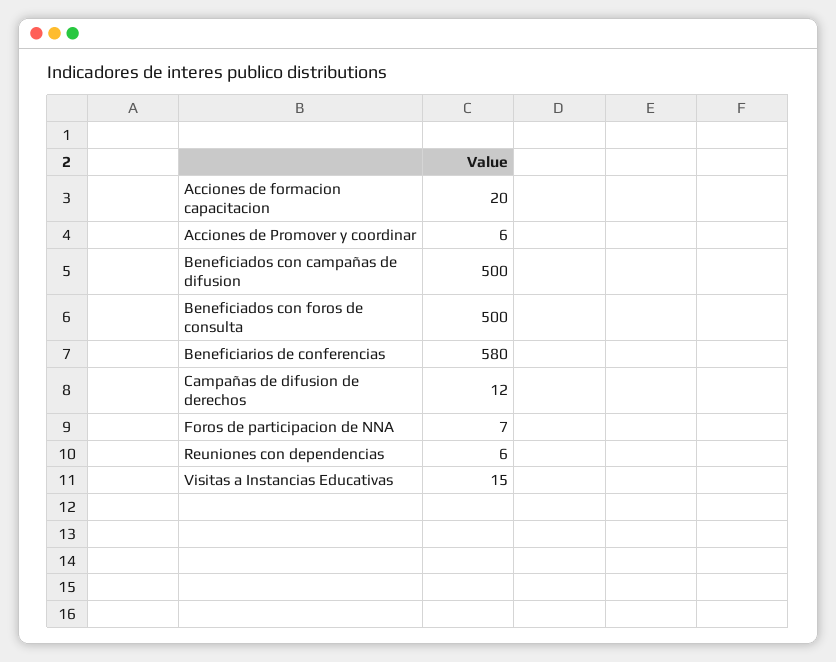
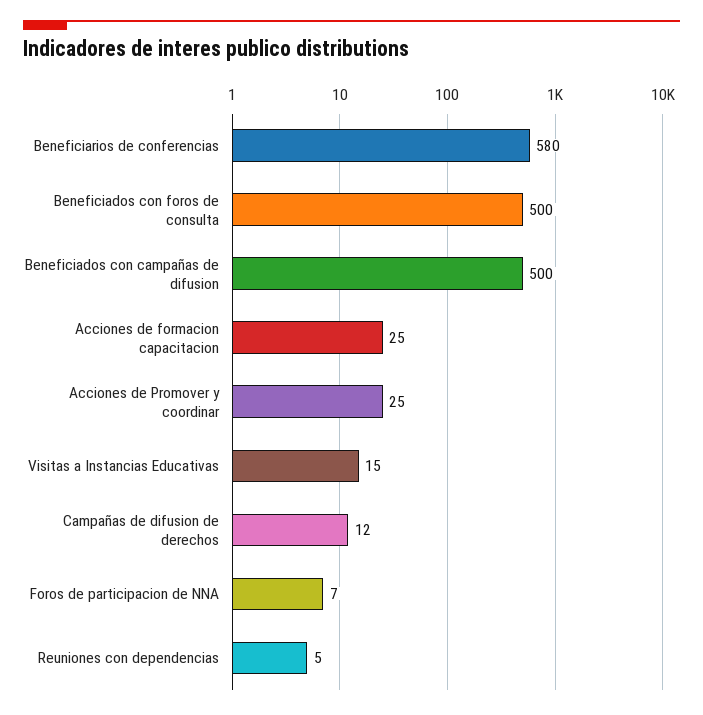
  {
-   "Acciones de formacion capacitacion": 20,
+   "Acciones de formacion capacitacion": 25,
-   "Acciones de Promover y coordinar": 6,
+   "Acciones de Promover y coordinar": 25,
    "Beneficiados con campañas de difusion": 500,
    "Beneficiados con foros de consulta": 500,
    "Beneficiarios de conferencias": 580,
    "Campañas de difusion de derechos": 12,
    "Foros de participacion de NNA": 7,
-   "Reuniones con dependencias": 6,
+   "Reuniones con dependencias": 5,
    "Visitas a Instancias Educativas": 15
  }

